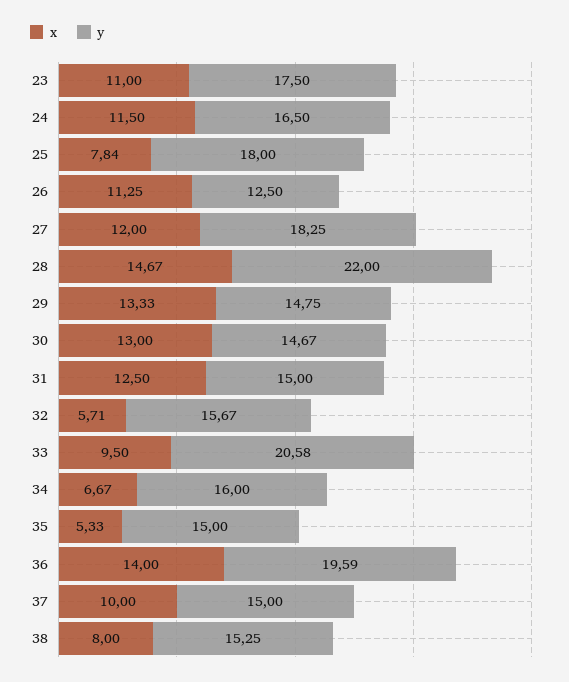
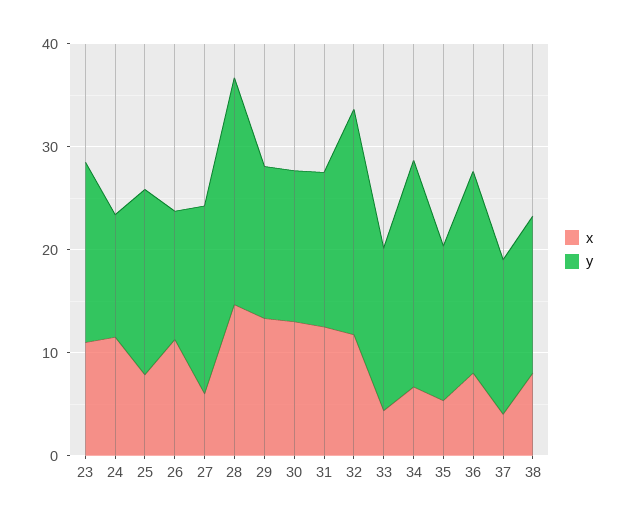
  {
    "x": {
      "23": 11,
      "24": 11.5,
      "25": 7.84,
      "26": 11.25,
-     "27": 12,
+     "27": 6,
      "28": 14.67,
      "29": 13.33,
      "30": 13,
      "31": 12.5,
-     "32": 5.71,
+     "32": 12,
-     "33": 9.5,
+     "33": 4,
      "34": 6.67,
      "35": 5.33,
-     "36": 14,
+     "36": 8,
-     "37": 10,
+     "37": 4,
      "38": 8
    },
    "y": {
      "23": 17.5,
-     "24": 16.5,
+     "24": 12,
      "25": 18,
      "26": 12.5,
      "27": 18.25,
      "28": 22,
      "29": 14.75,
      "30": 14.67,
      "31": 15,
-     "32": 15.67,
+     "32": 22,
-     "33": 20.58,
+     "33": 16,
-     "34": 16,
+     "34": 22,
      "35": 15,
      "36": 19.59,
      "37": 15,
      "38": 15.25
    }
  }

